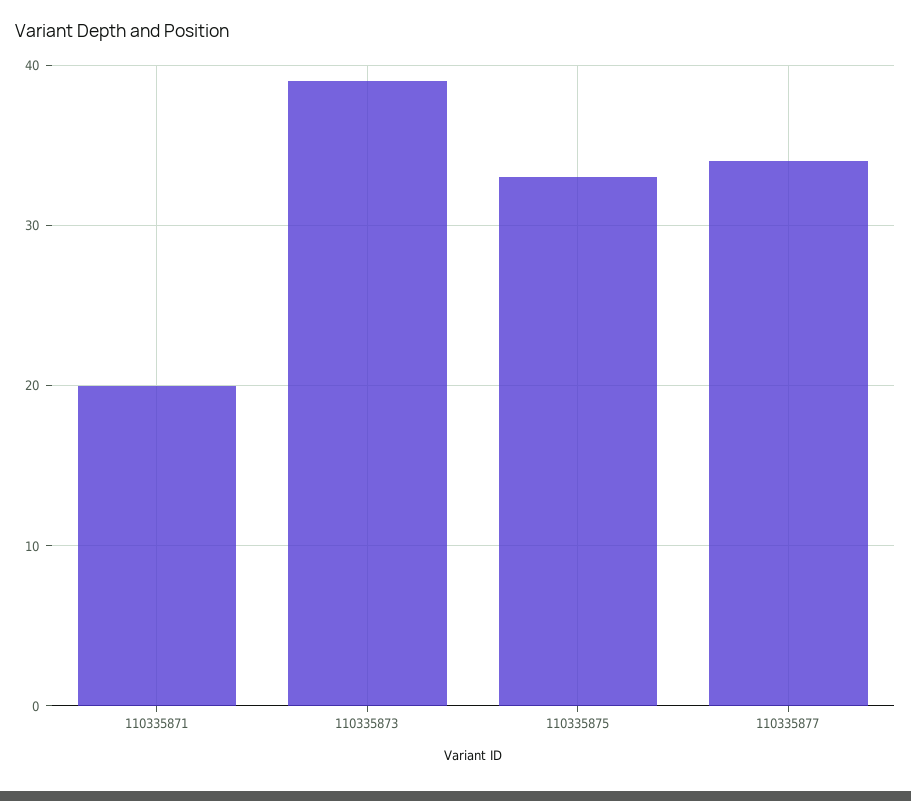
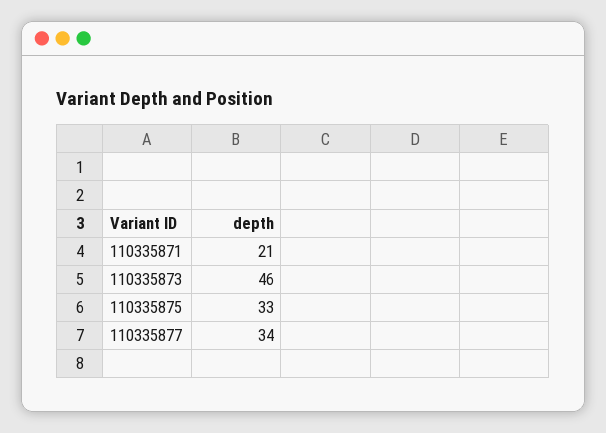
  {
-   "110335871": 20,
+   "110335871": 21,
-   "110335873": 39,
+   "110335873": 46,
    "110335875": 33,
    "110335877": 34
  }

